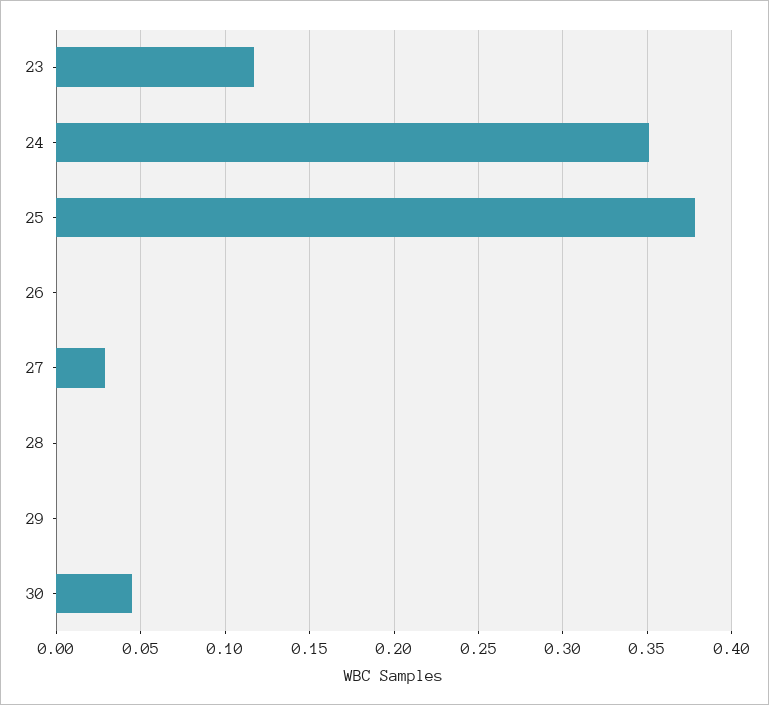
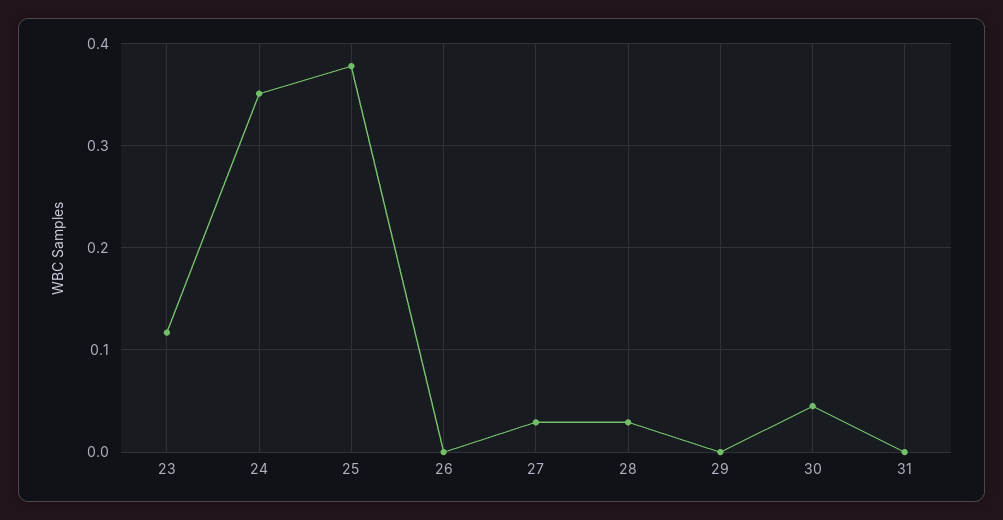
  {
    "23": 0.115,
    "24": 0.35,
    "25": 0.38,
    "26": 0,
    "27": 0.03,
-   "28": 0,
+   "28": 0.03,
    "29": 0,
-   "30": 0.045
+   "30": 0.045,
+   "31": 0
  }

